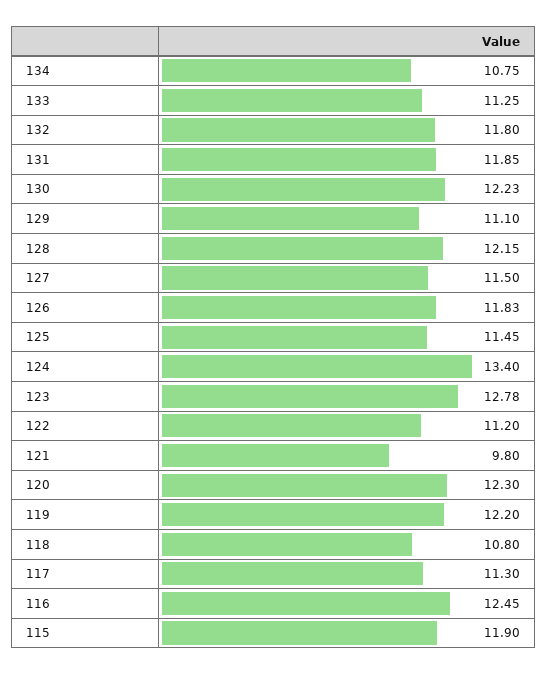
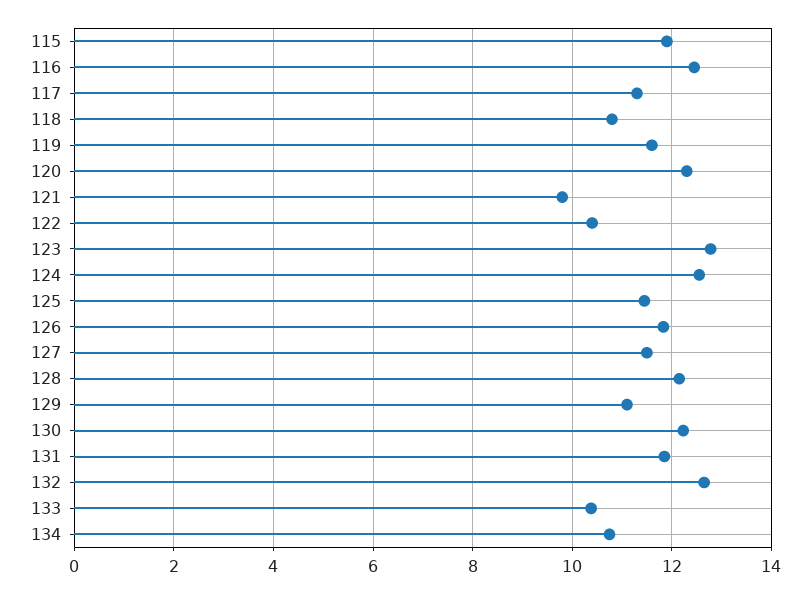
  {
    "134": 10.75,
-   "133": 11.25,
+   "133": 10.4,
-   "132": 11.8,
+   "132": 12.6,
    "131": 11.85,
    "130": 12.23,
    "129": 11.1,
    "128": 12.15,
    "127": 11.5,
    "126": 11.83,
    "125": 11.45,
-   "124": 13.4,
+   "124": 12.6,
    "123": 12.78,
-   "122": 11.2,
+   "122": 10.4,
    "121": 9.8,
    "120": 12.3,
-   "119": 12.2,
+   "119": 11.6,
    "118": 10.8,
    "117": 11.3,
    "116": 12.45,
    "115": 11.9
  }

